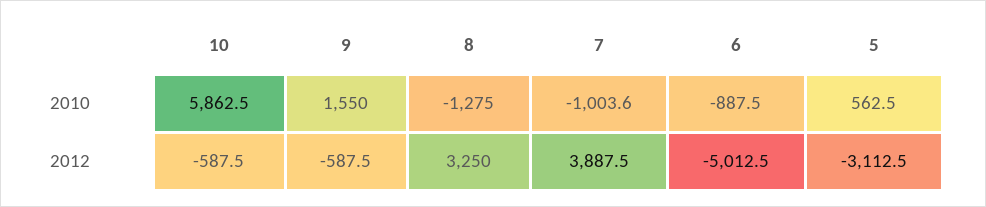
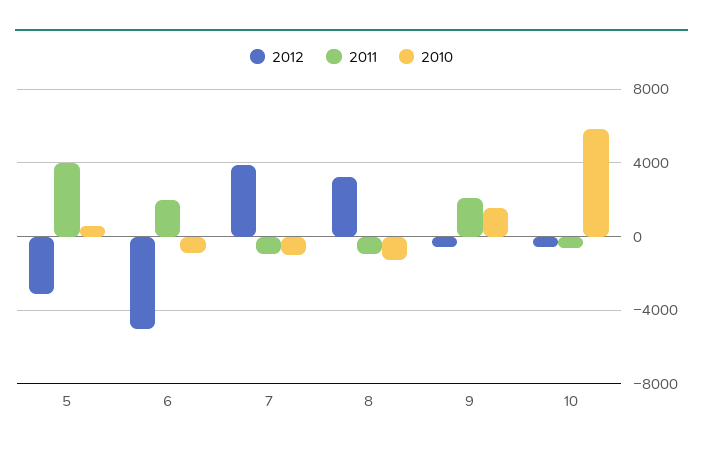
  {
    "2010": {
      "10": 5862.5,
      "9": 1550,
      "8": -1275,
      "7": -1003.6,
      "6": -887.5,
      "5": 562.5
    },
    "2012": {
      "10": -587.5,
      "9": -587.5,
      "8": 3250,
      "7": 3887.5,
      "6": -5012.5,
      "5": -3112.5
-   }
+   },
+   "2011": {
+     "5": 4000,
+     "6": 2000,
+     "7": -1000,
+     "8": -1000,
+     "9": 2000,
+     "10": -500
+   }
  }

